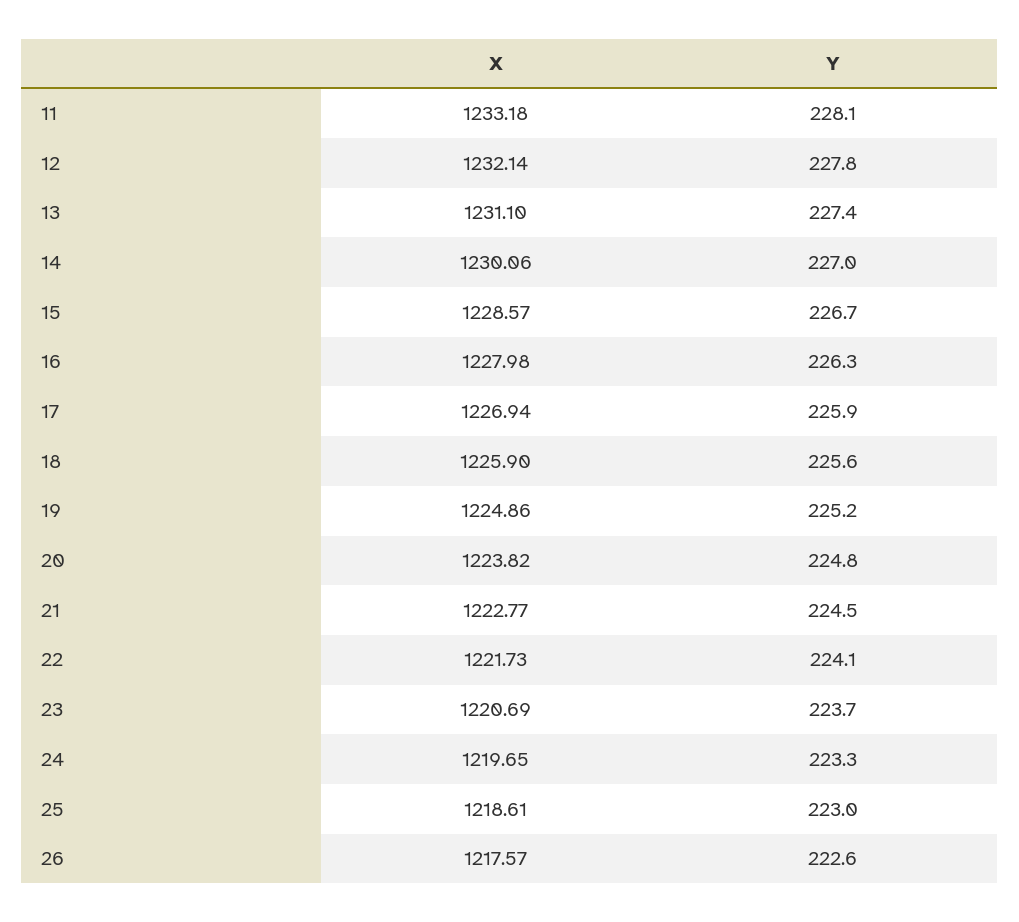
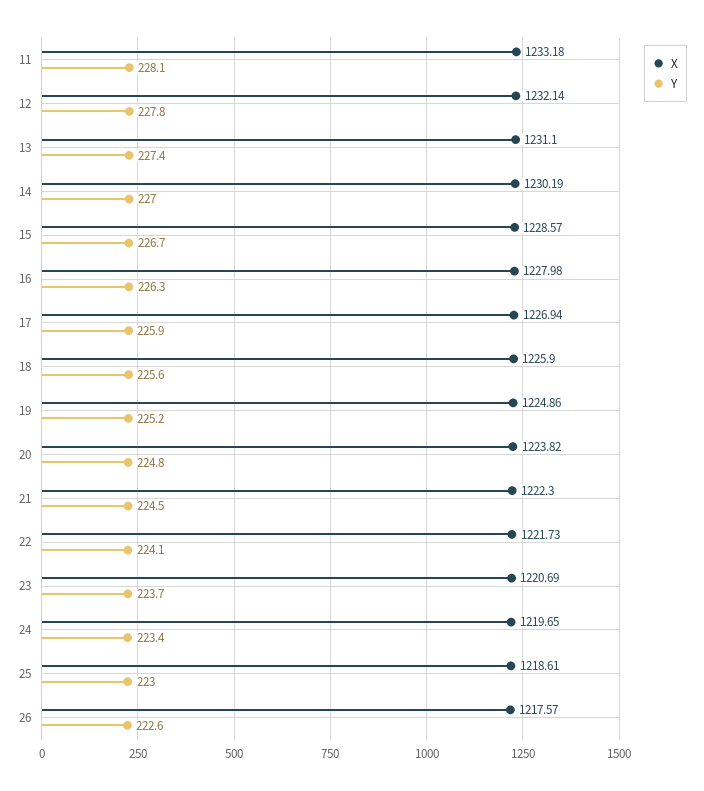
  {
    "X": {
      "11": 1233.18,
      "12": 1232.14,
      "13": 1231.1,
-     "14": 1230.06,
+     "14": 1230.19,
      "15": 1228.57,
      "16": 1227.98,
      "17": 1226.94,
      "18": 1225.9,
      "19": 1224.86,
      "20": 1223.82,
-     "21": 1222.77,
+     "21": 1222.3,
      "22": 1221.73,
      "23": 1220.69,
      "24": 1219.65,
      "25": 1218.61,
      "26": 1217.57
    },
    "Y": {
      "11": 228.1,
      "12": 227.8,
      "13": 227.4,
      "14": 227,
      "15": 226.7,
      "16": 226.3,
      "17": 225.9,
      "18": 225.6,
      "19": 225.2,
      "20": 224.8,
      "21": 224.5,
      "22": 224.1,
      "23": 223.7,
-     "24": 223.3,
+     "24": 223.4,
      "25": 223,
      "26": 222.6
    }
  }

